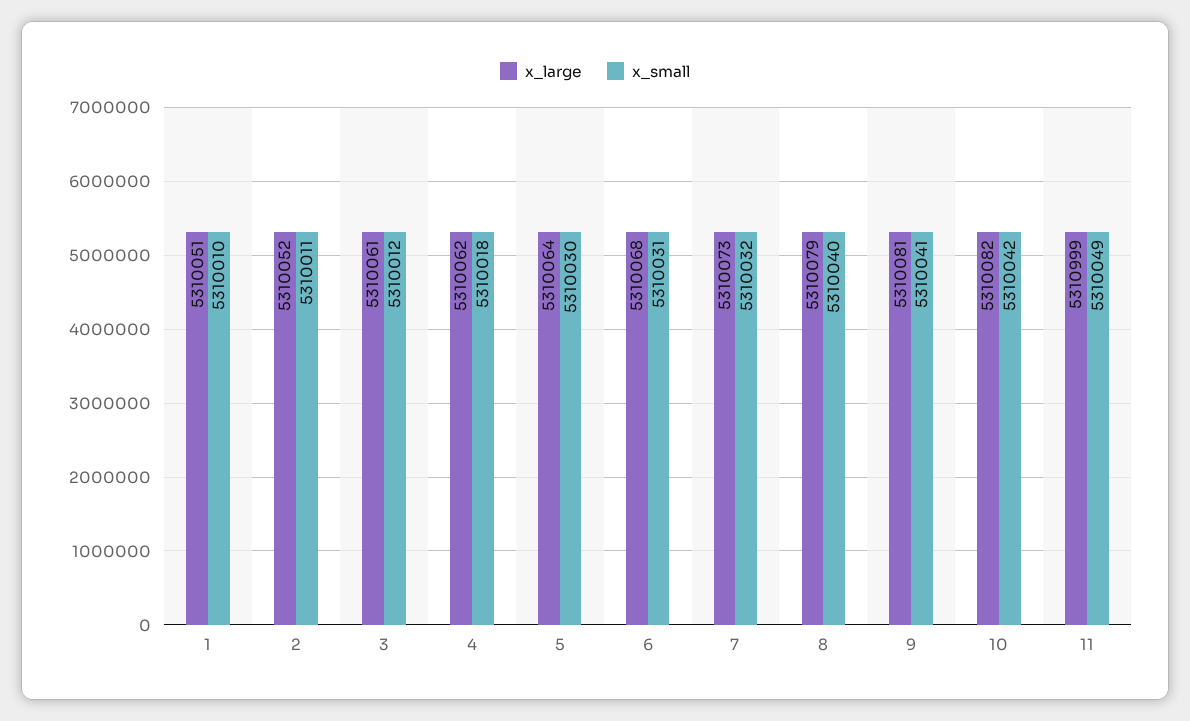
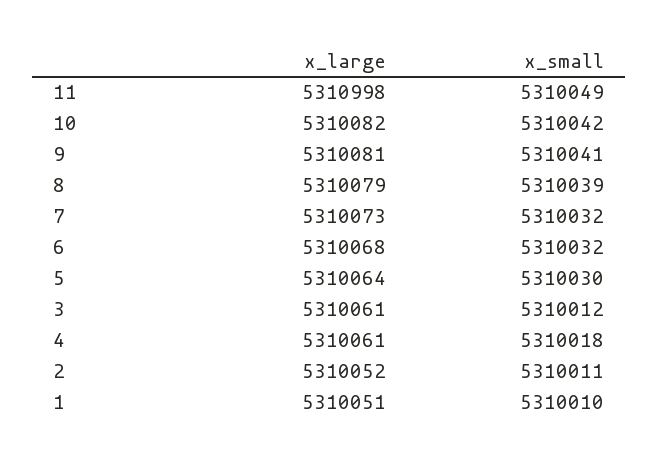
  {
    "x_large": {
      "1": 5310051,
      "2": 5310052,
      "3": 5310061,
-     "4": 5310062,
+     "4": 5310061,
      "5": 5310064,
      "6": 5310068,
      "7": 5310073,
      "8": 5310079,
      "9": 5310081,
      "10": 5310082,
-     "11": 5310999
+     "11": 5310998
    },
    "x_small": {
      "1": 5310010,
      "2": 5310011,
      "3": 5310012,
      "4": 5310018,
      "5": 5310030,
-     "6": 5310031,
+     "6": 5310032,
      "7": 5310032,
-     "8": 5310040,
+     "8": 5310039,
      "9": 5310041,
      "10": 5310042,
      "11": 5310049
    }
  }

